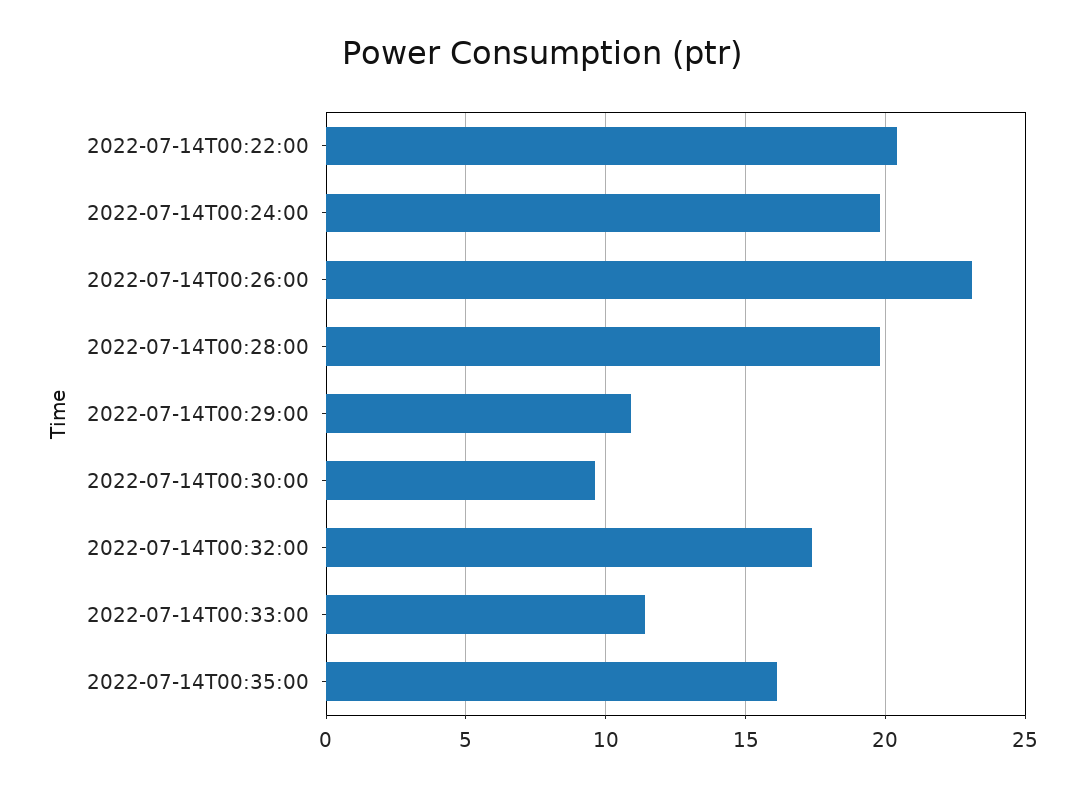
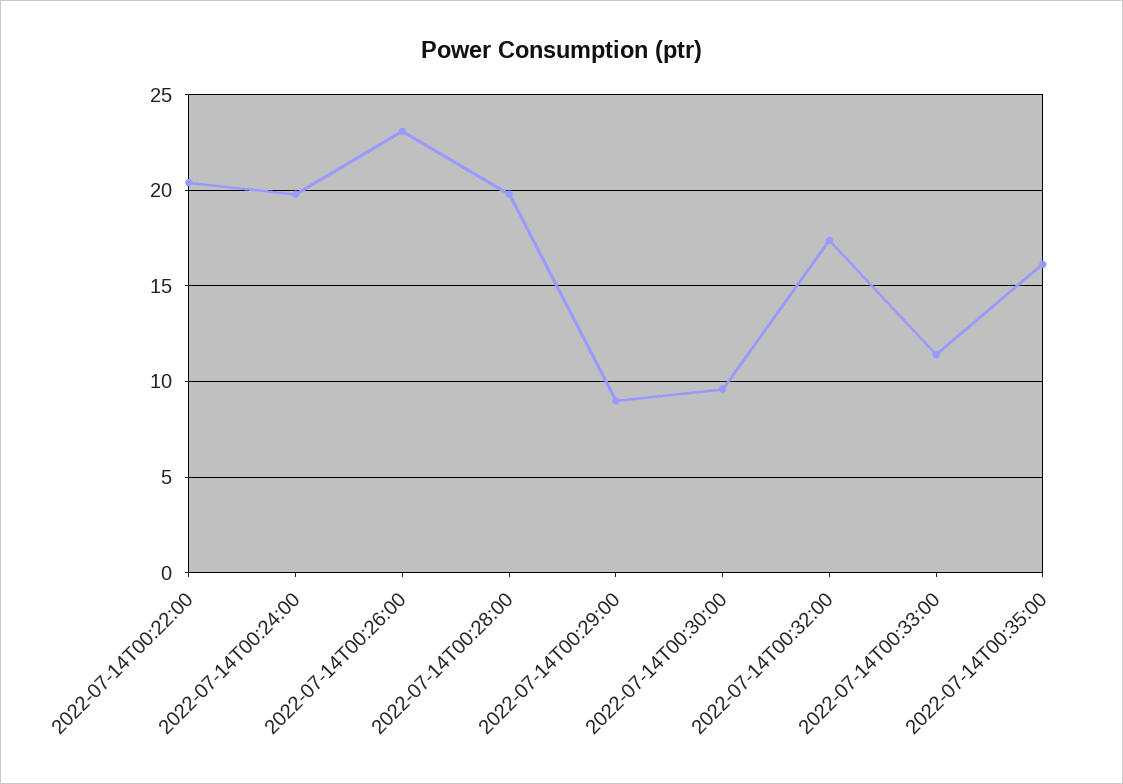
  {
    "2022-07-14T00:22:00": 20.5,
    "2022-07-14T00:24:00": 20,
    "2022-07-14T00:26:00": 23,
    "2022-07-14T00:28:00": 20,
-   "2022-07-14T00:29:00": 11,
+   "2022-07-14T00:29:00": 9,
    "2022-07-14T00:30:00": 9.5,
    "2022-07-14T00:32:00": 17.5,
    "2022-07-14T00:33:00": 11.5,
    "2022-07-14T00:35:00": 16
  }

